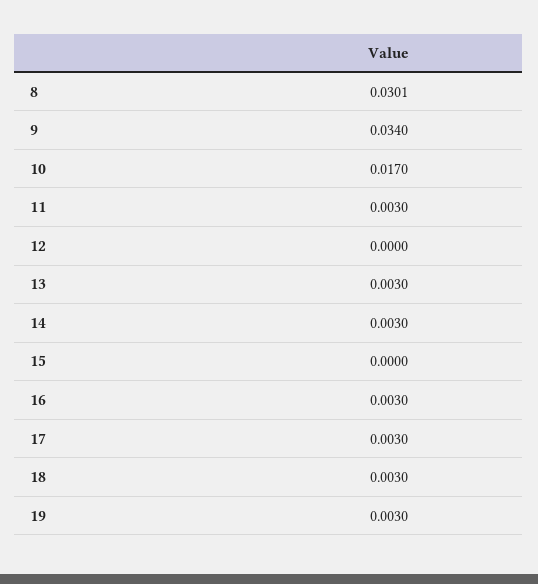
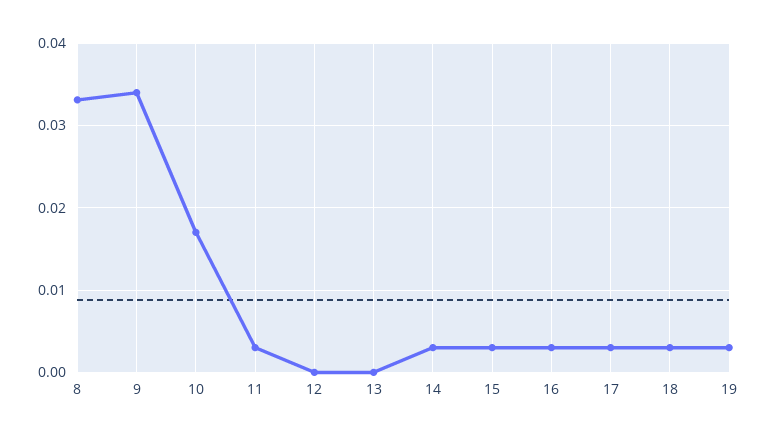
  {
-   "8": 0.0301,
+   "8": 0.033,
    "9": 0.034,
    "10": 0.017,
    "11": 0.003,
    "12": 0,
-   "13": 0.003,
+   "13": 0,
    "14": 0.003,
-   "15": 0,
+   "15": 0.003,
    "16": 0.003,
    "17": 0.003,
    "18": 0.003,
    "19": 0.003
  }

